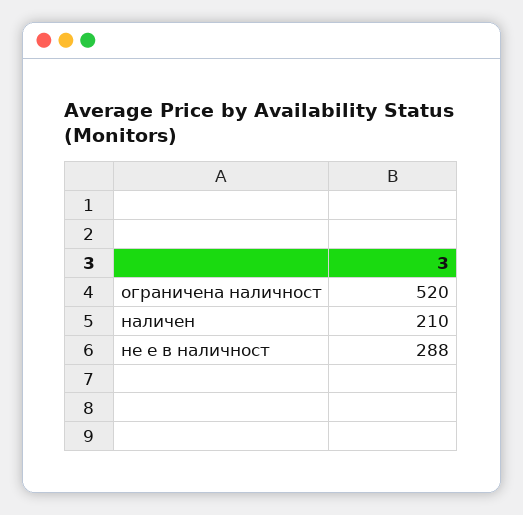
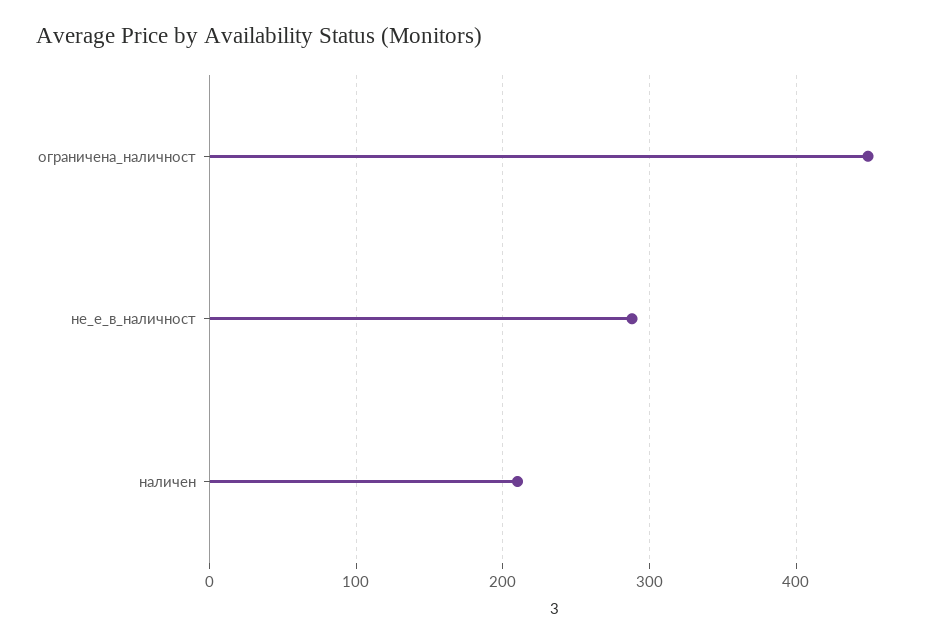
  {
-   "ограничена наличност": 520,
+   "ограничена наличност": 450,
    "наличен": 210,
    "не е в наличност": 288
  }

